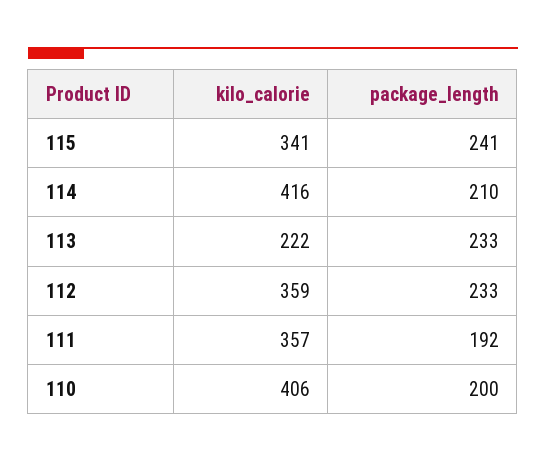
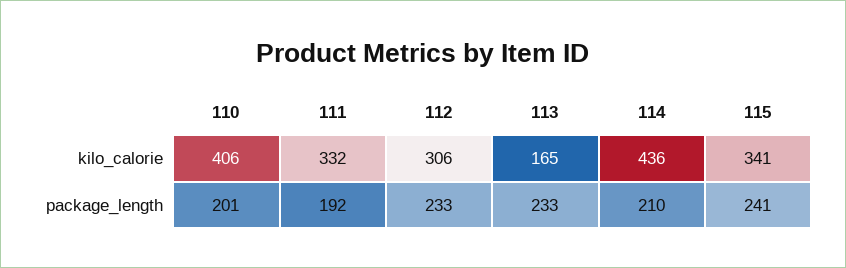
  {
    "kilo_calorie": {
      "115": 341,
-     "114": 416,
+     "114": 436,
-     "113": 222,
+     "113": 165,
-     "112": 359,
+     "112": 306,
-     "111": 357,
+     "111": 332,
      "110": 406
    },
    "package_length": {
      "115": 241,
      "114": 210,
      "113": 233,
      "112": 233,
      "111": 192,
-     "110": 200
+     "110": 201
    }
  }

